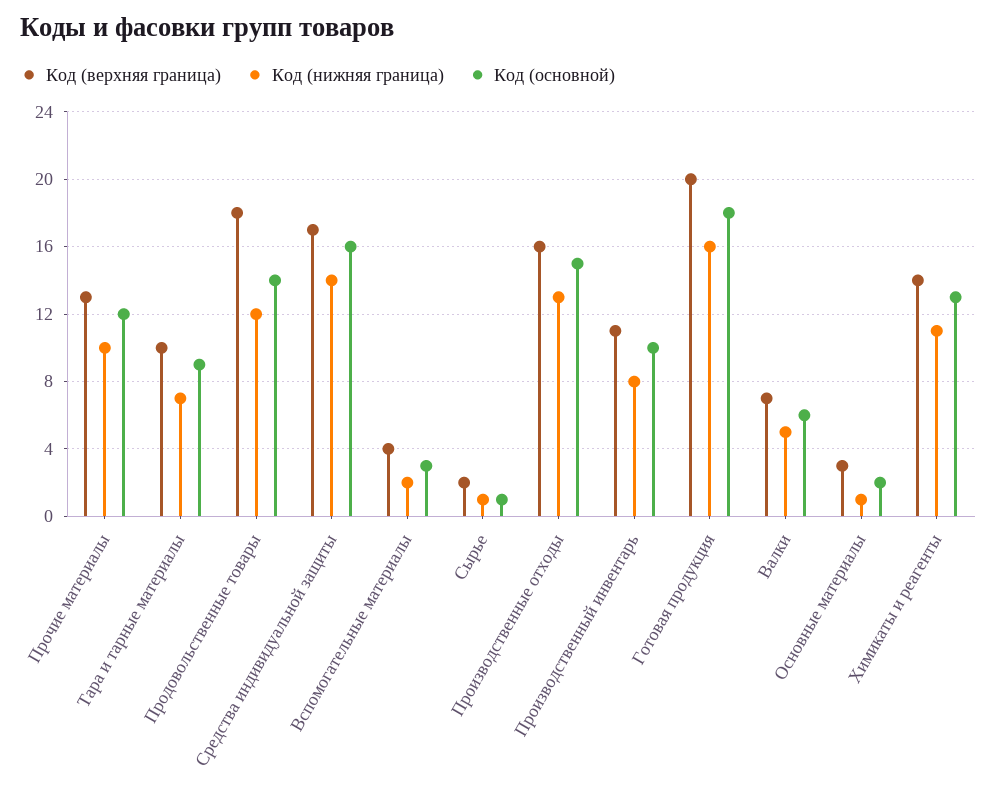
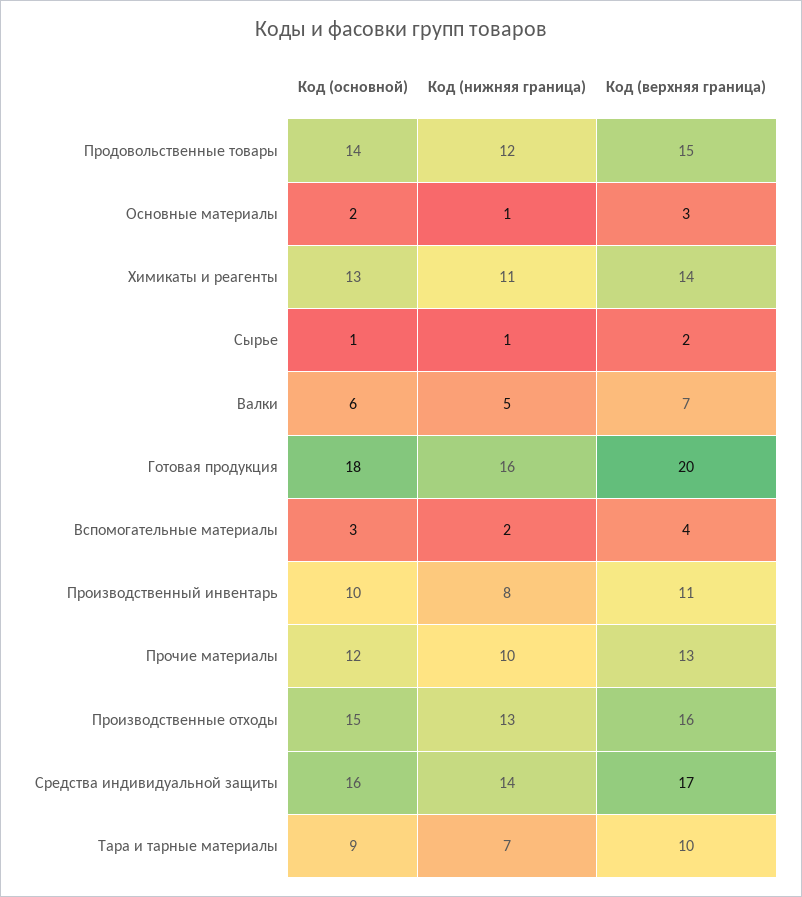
  {
    "Код (верхняя граница)": {
      "Прочие материалы": 13,
      "Тара и тарные материалы": 10,
-     "Продовольственные товары": 18,
+     "Продовольственные товары": 15,
      "Средства индивидуальной защиты": 17,
      "Вспомогательные материалы": 4,
      "Сырье": 2,
      "Производственные отходы": 16,
      "Производственный инвентарь": 11,
      "Готовая продукция": 20,
      "Валки": 7,
      "Основные материалы": 3,
      "Химикаты и реагенты": 14
    },
    "Код (нижняя граница)": {
      "Прочие материалы": 10,
      "Тара и тарные материалы": 7,
      "Продовольственные товары": 12,
      "Средства индивидуальной защиты": 14,
      "Вспомогательные материалы": 2,
      "Сырье": 1,
      "Производственные отходы": 13,
      "Производственный инвентарь": 8,
      "Готовая продукция": 16,
      "Валки": 5,
      "Основные материалы": 1,
      "Химикаты и реагенты": 11
    },
    "Код (основной)": {
      "Прочие материалы": 12,
      "Тара и тарные материалы": 9,
      "Продовольственные товары": 14,
      "Средства индивидуальной защиты": 16,
      "Вспомогательные материалы": 3,
      "Сырье": 1,
      "Производственные отходы": 15,
      "Производственный инвентарь": 10,
      "Готовая продукция": 18,
      "Валки": 6,
      "Основные материалы": 2,
      "Химикаты и реагенты": 13
    }
  }

